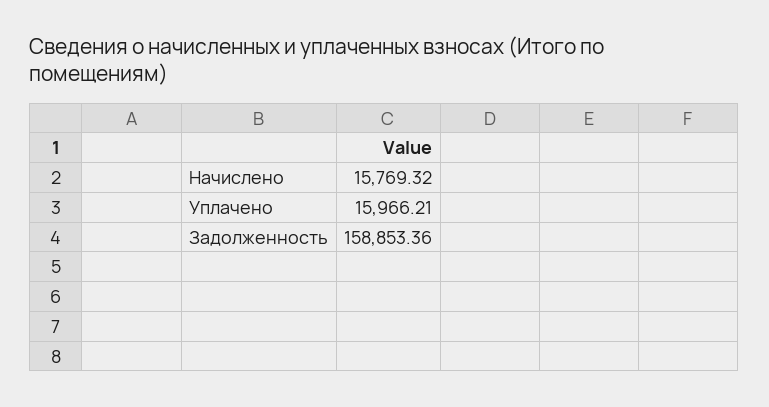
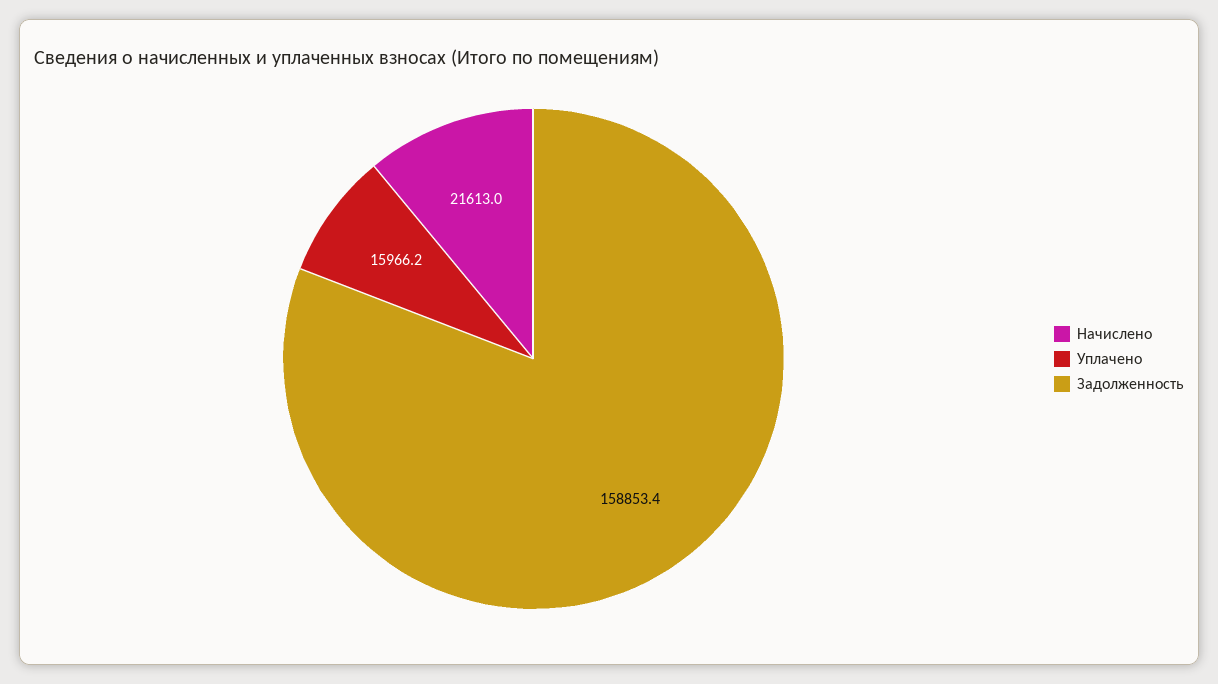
  {
-   "Начислено": 15769.32,
+   "Начислено": 21613,
    "Уплачено": 15966.21,
    "Задолженность": 158853.36
  }

